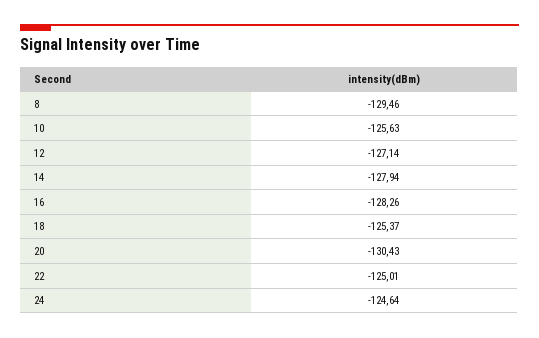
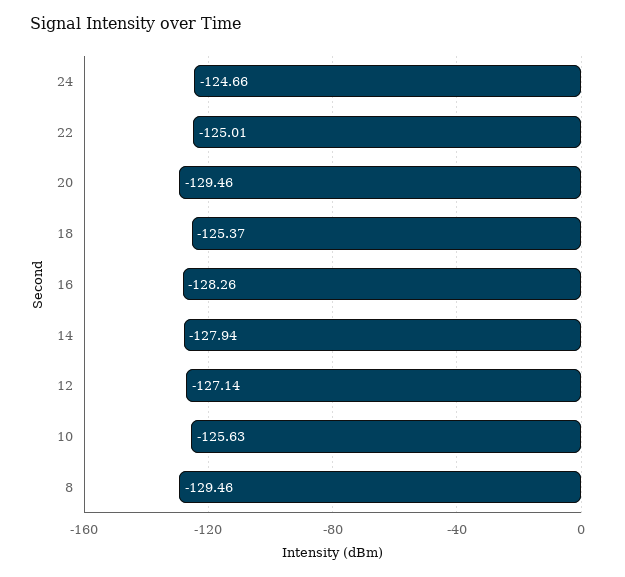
  {
    "8": -129.46,
    "10": -125.63,
    "12": -127.14,
    "14": -127.94,
    "16": -128.26,
    "18": -125.37,
-   "20": -130.43,
+   "20": -129.46,
    "22": -125.01,
-   "24": -124.64
+   "24": -124.66
  }

